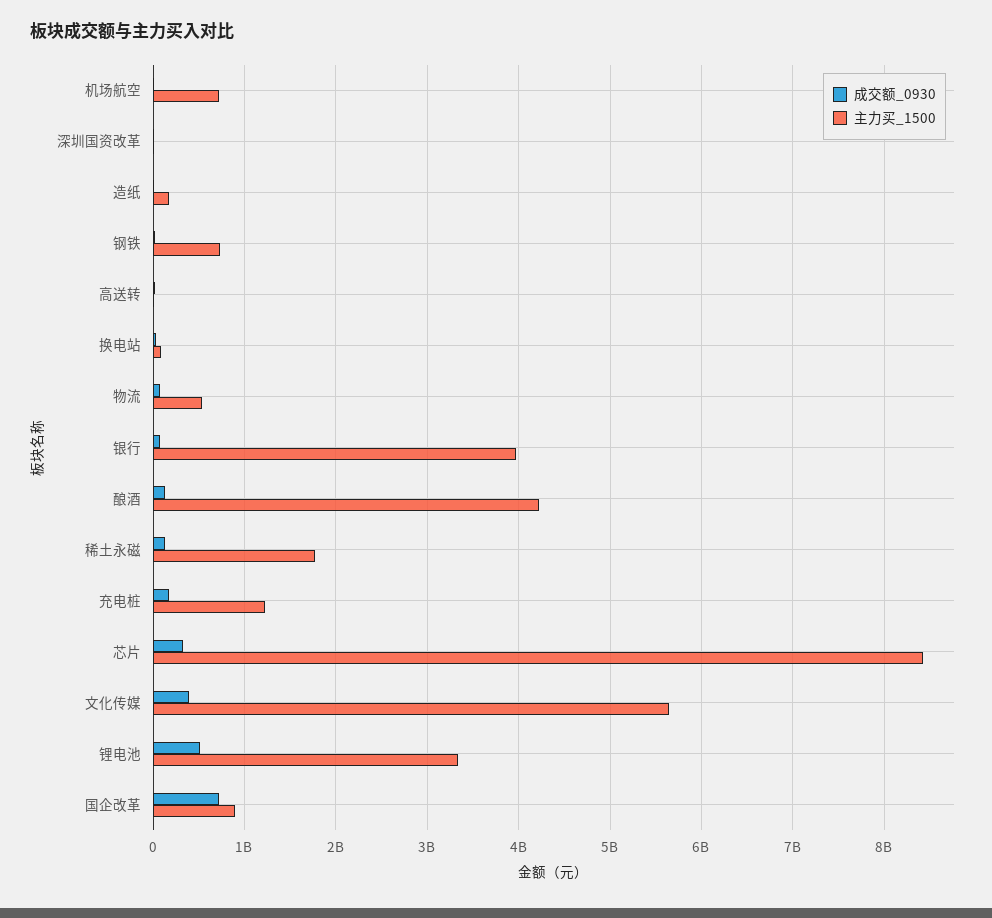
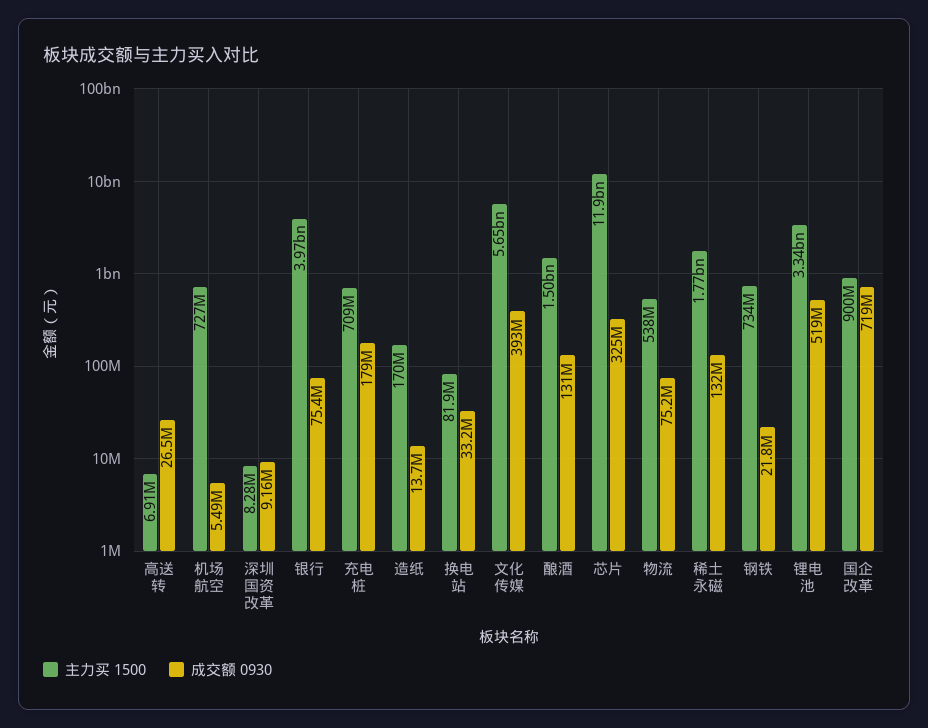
  {
    "成交额_0930": {
      "机场航空": 5490000,
      "深圳国资改革": 9160000,
      "造纸": 13700000,
      "钢铁": 21800000,
      "高送转": 26500000,
      "换电站": 33200000,
      "物流": 75200000,
      "银行": 75400000,
      "酿酒": 131000000,
      "稀土永磁": 132000000,
      "充电桩": 179000000,
      "芯片": 325000000,
      "文化传媒": 393000000,
      "锂电池": 519000000,
      "国企改革": 719000000
    },
    "主力买_1500": {
      "机场航空": 727000000,
      "深圳国资改革": 8280000,
      "造纸": 170000000,
      "钢铁": 734000000,
      "高送转": 6910000,
      "换电站": 81900000,
      "物流": 538000000,
      "银行": 3970000000,
-     "酿酒": 4200000000,
+     "酿酒": 1500000000,
      "稀土永磁": 1770000000,
-     "充电桩": 1200000000,
+     "充电桩": 709000000,
-     "芯片": 8400000000,
+     "芯片": 11900000000,
      "文化传媒": 5650000000,
      "锂电池": 3340000000,
      "国企改革": 900000000
    }
  }

